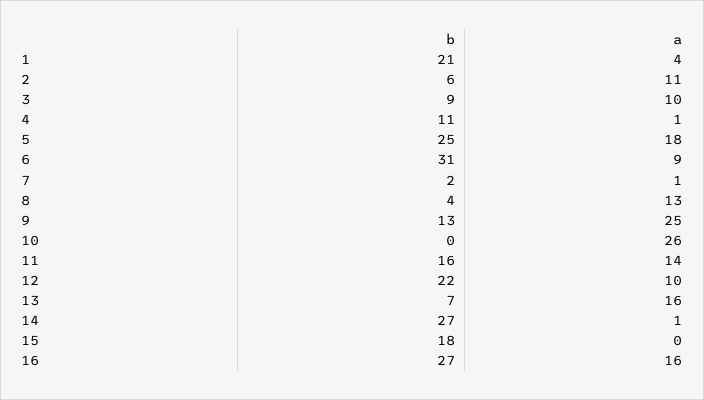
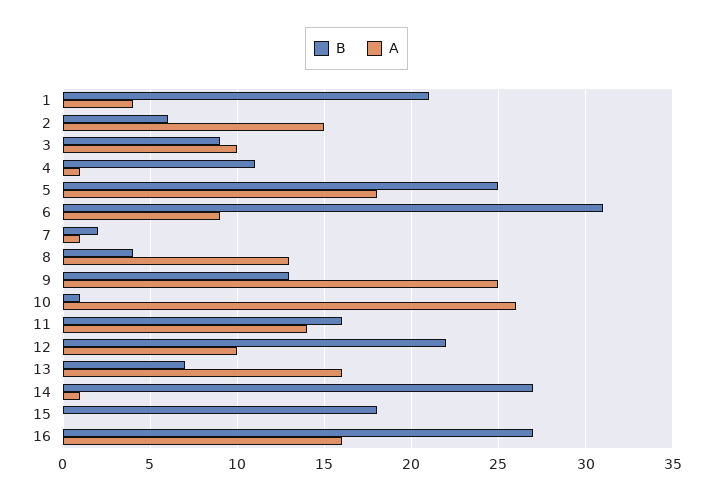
  {
    "b": {
      "1": 21,
      "2": 6,
      "3": 9,
      "4": 11,
      "5": 25,
      "6": 31,
      "7": 2,
      "8": 4,
      "9": 13,
-     "10": 0,
+     "10": 1,
      "11": 16,
      "12": 22,
      "13": 7,
      "14": 27,
      "15": 18,
      "16": 27
    },
    "a": {
      "1": 4,
-     "2": 11,
+     "2": 15,
      "3": 10,
      "4": 1,
      "5": 18,
      "6": 9,
      "7": 1,
      "8": 13,
      "9": 25,
      "10": 26,
      "11": 14,
      "12": 10,
      "13": 16,
      "14": 1,
      "15": 0,
      "16": 16
    }
  }

